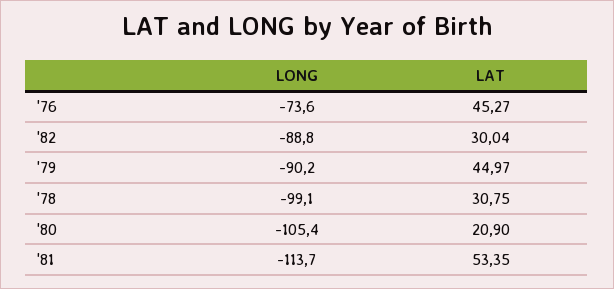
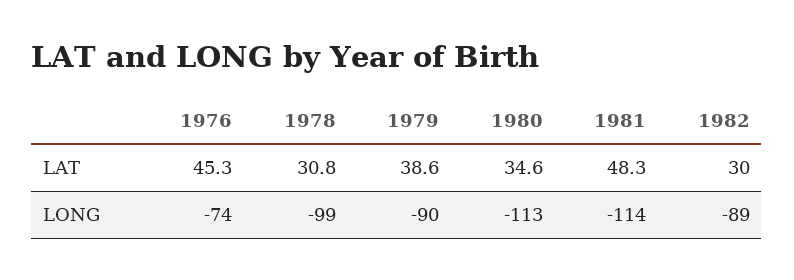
  {
    "LONG": {
      "'76": -73.6,
      "'82": -88.8,
      "'79": -90.2,
      "'78": -99.1,
-     "'80": -105.4,
+     "'80": -113,
      "'81": -113.7
    },
    "LAT": {
      "'76": 45.27,
      "'82": 30.04,
-     "'79": 44.97,
+     "'79": 38.6,
      "'78": 30.75,
-     "'80": 20.9,
+     "'80": 34.6,
-     "'81": 53.35
+     "'81": 48.3
    }
  }

